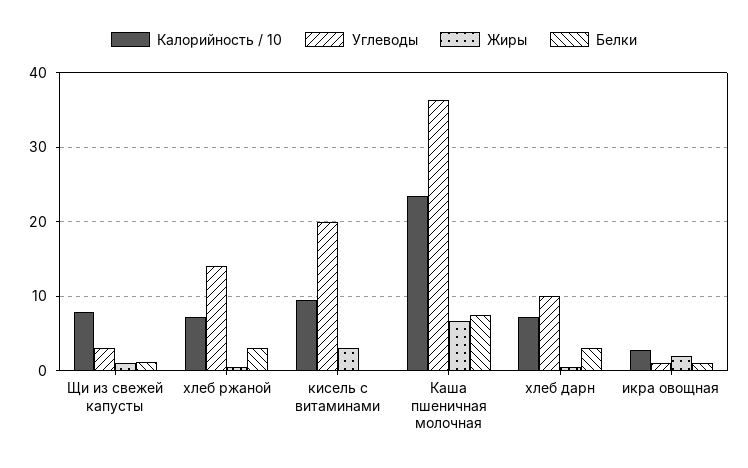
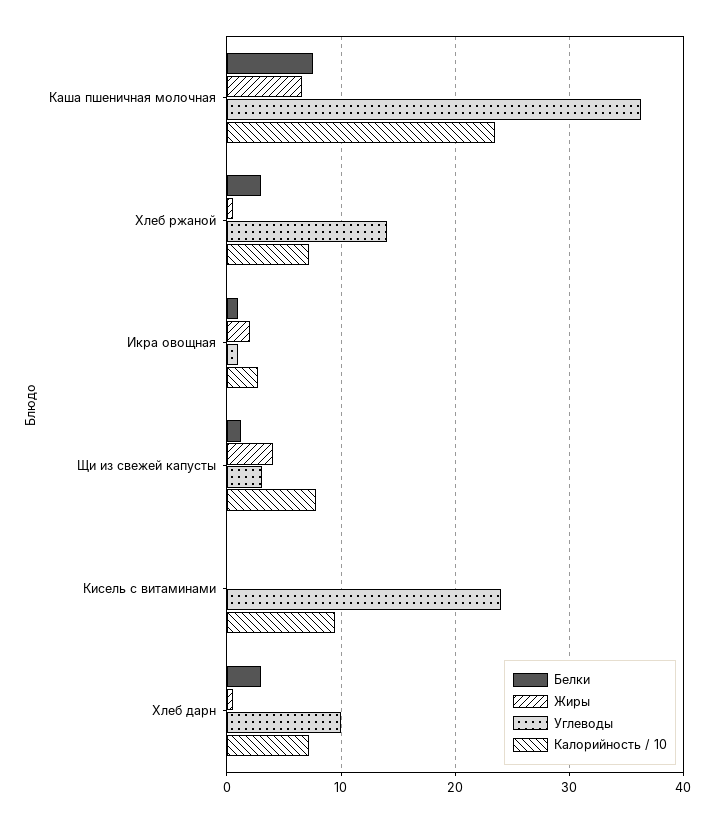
  {
    "Калорийность / 10": {
      "Щи из свежей капусты": 8,
      "хлеб ржаной": 7,
      "кисель с витаминами": 10,
      "Каша пшеничная молочная": 24,
      "хлеб дарн": 7,
      "икра овощная": 3
    },
    "Углеводы": {
      "Щи из свежей капусты": 3,
      "хлеб ржаной": 14,
-     "кисель с витаминами": 20,
+     "кисель с витаминами": 24,
      "Каша пшеничная молочная": 36,
      "хлеб дарн": 10,
      "икра овощная": 1
    },
    "Жиры": {
-     "Щи из свежей капусты": 1,
+     "Щи из свежей капусты": 4,
      "хлеб ржаной": 1,
-     "кисель с витаминами": 3,
+     "кисель с витаминами": 0,
      "Каша пшеничная молочная": 7,
      "хлеб дарн": 1,
      "икра овощная": 2
    },
    "Белки": {
      "Щи из свежей капусты": 1,
      "хлеб ржаной": 3,
      "кисель с витаминами": 0,
      "Каша пшеничная молочная": 8,
      "хлеб дарн": 3,
      "икра овощная": 1
    }
  }

